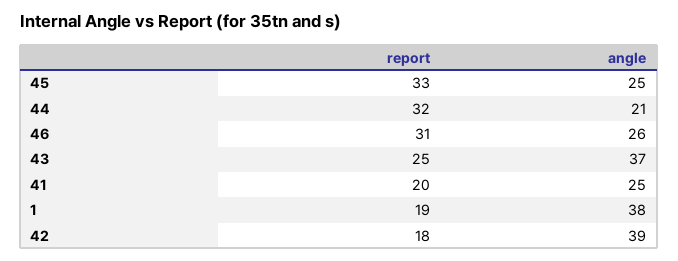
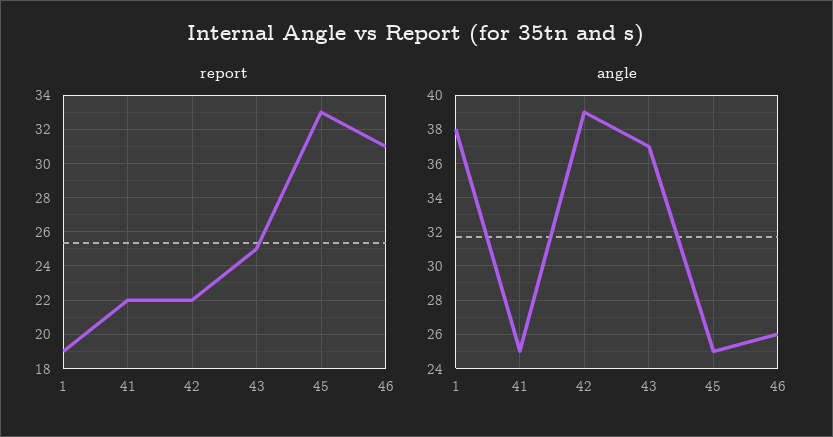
  {
    "report": {
      "45": 33,
-     "44": 32,
      "46": 31,
      "43": 25,
-     "41": 20,
+     "41": 22,
      "1": 19,
-     "42": 18
+     "42": 22
    },
    "angle": {
      "45": 25,
-     "44": 21,
      "46": 26,
      "43": 37,
      "41": 25,
      "1": 38,
      "42": 39
    }
  }

